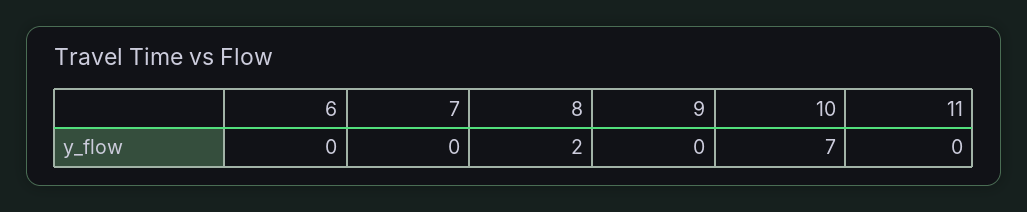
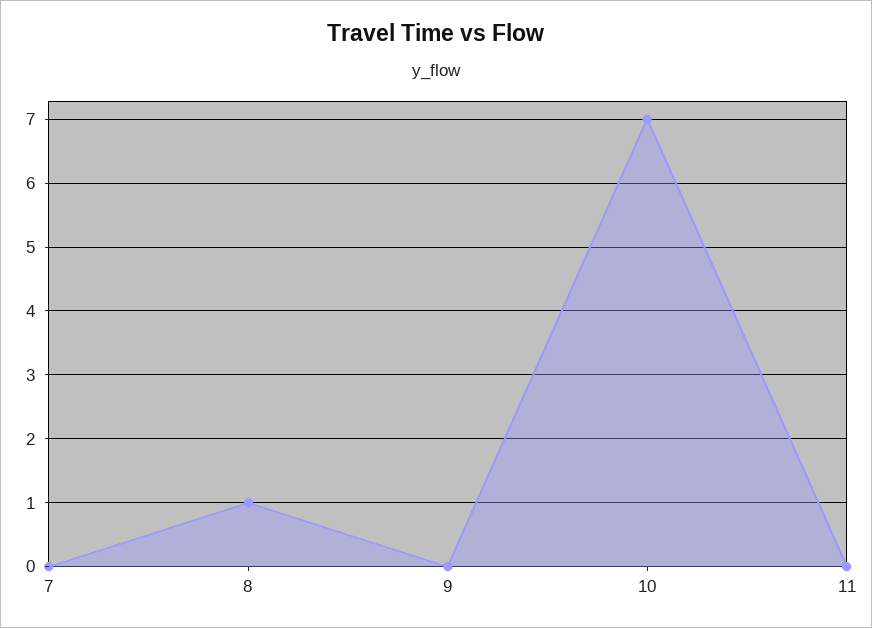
  {
-   "6": 0,
    "7": 0,
-   "8": 2,
+   "8": 1,
    "9": 0,
    "10": 7,
    "11": 0
  }

